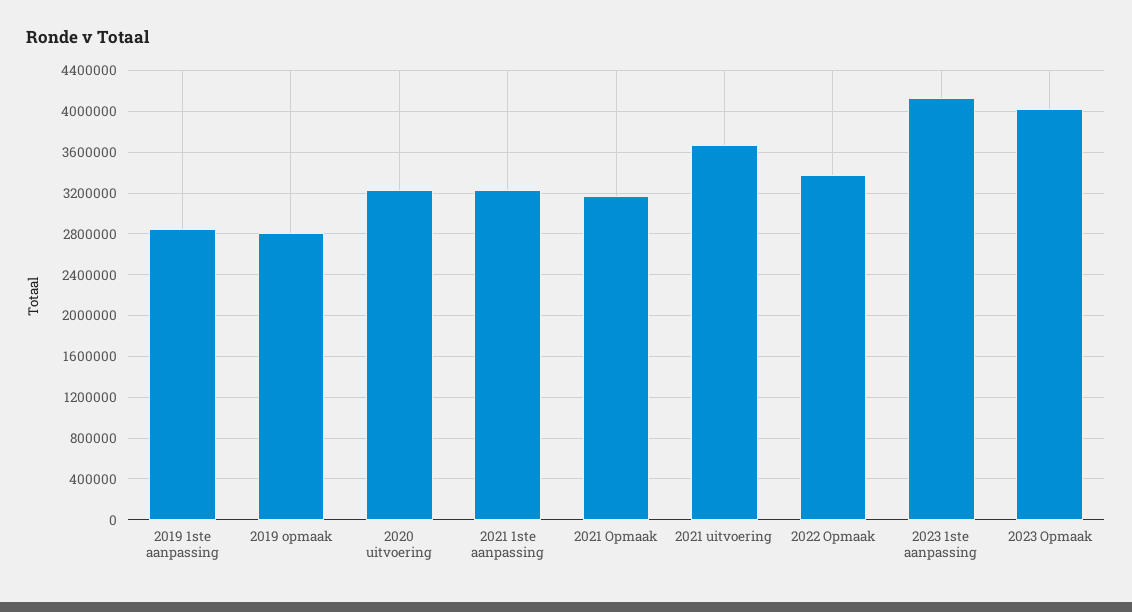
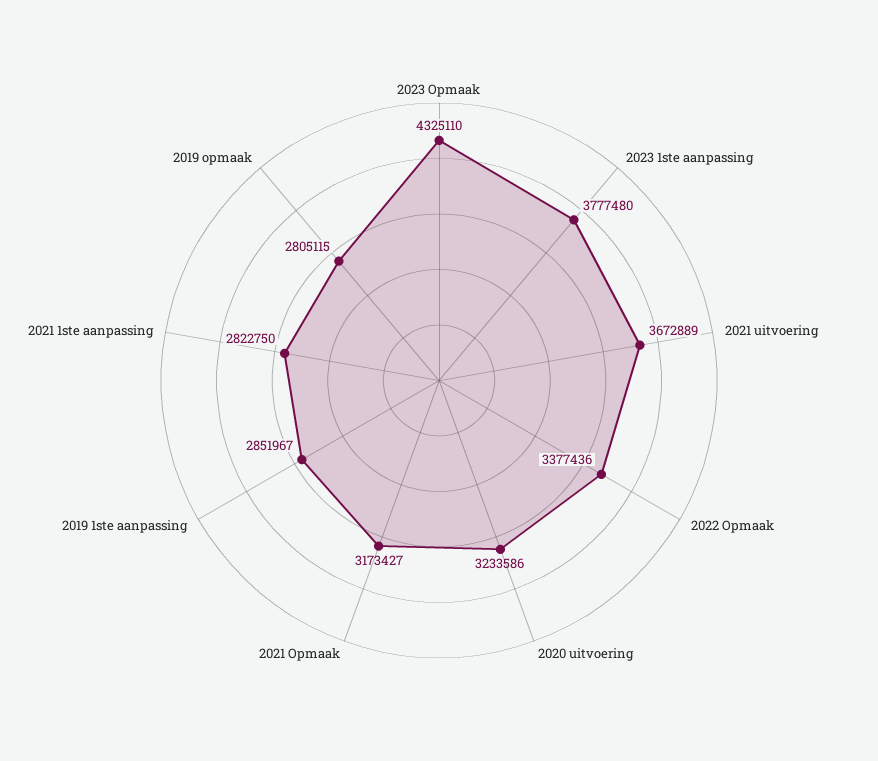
  {
    "2019 1ste aanpassing": 2851967,
    "2019 opmaak": 2805115,
    "2020 uitvoering": 3233586,
-   "2021 1ste aanpassing": 3200000,
+   "2021 1ste aanpassing": 2822750,
    "2021 Opmaak": 3173427,
    "2021 uitvoering": 3672889,
    "2022 Opmaak": 3377436,
-   "2023 1ste aanpassing": 4100000,
+   "2023 1ste aanpassing": 3777480,
-   "2023 Opmaak": 4000000
+   "2023 Opmaak": 4325110
  }

